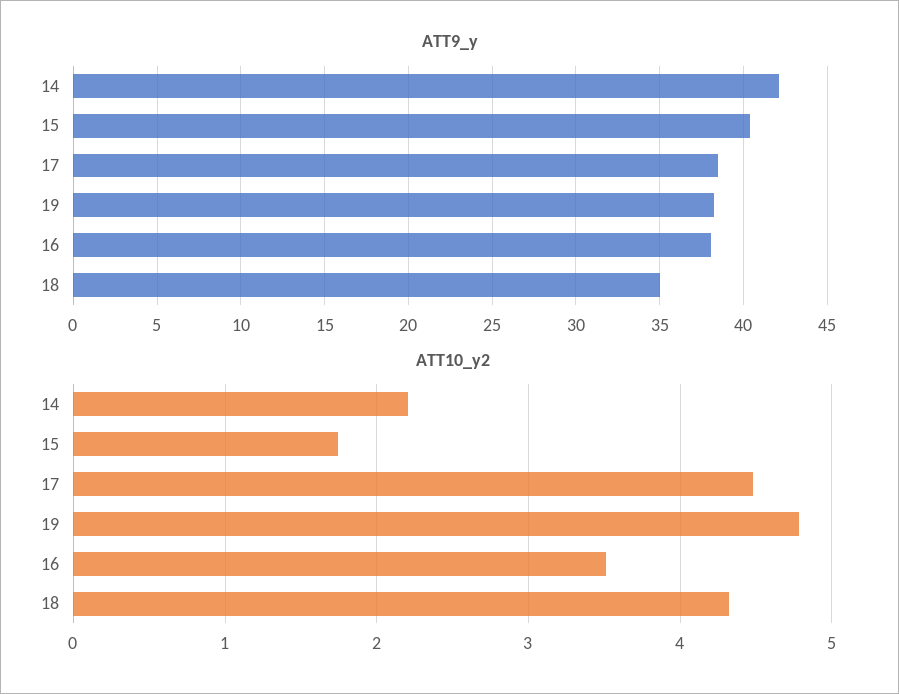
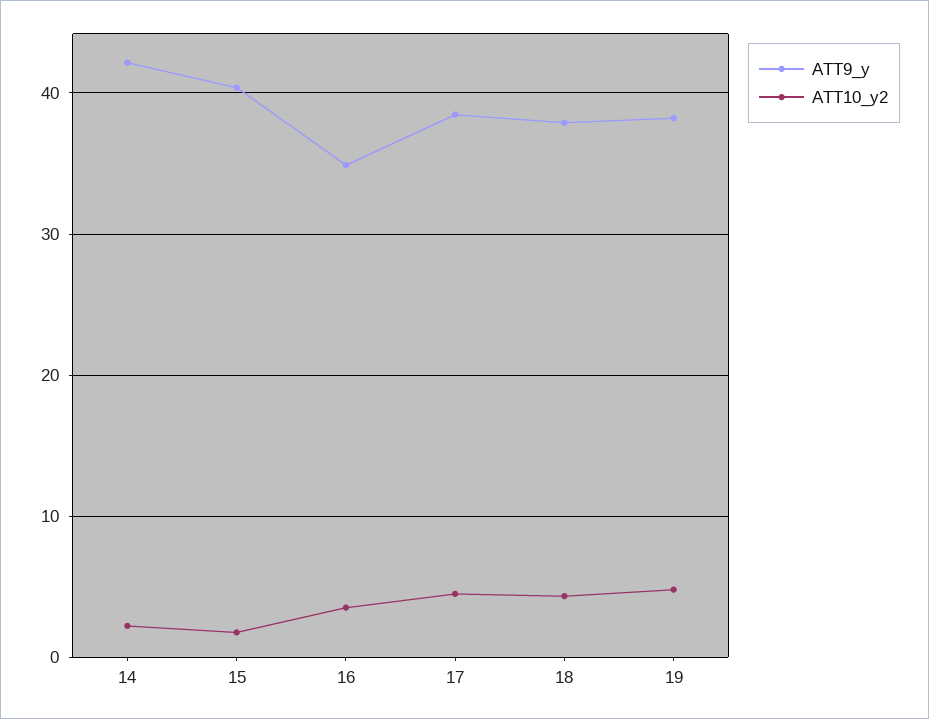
  {
    "ATT9_y": {
      "14": 42,
      "15": 40.5,
      "17": 38.5,
      "19": 38,
-     "16": 38,
+     "16": 35,
-     "18": 35
+     "18": 38
    },
    "ATT10_y2": {
      "14": 2.2,
      "15": 1.7,
      "17": 4.5,
      "19": 4.8,
      "16": 3.5,
      "18": 4.3
    }
  }

